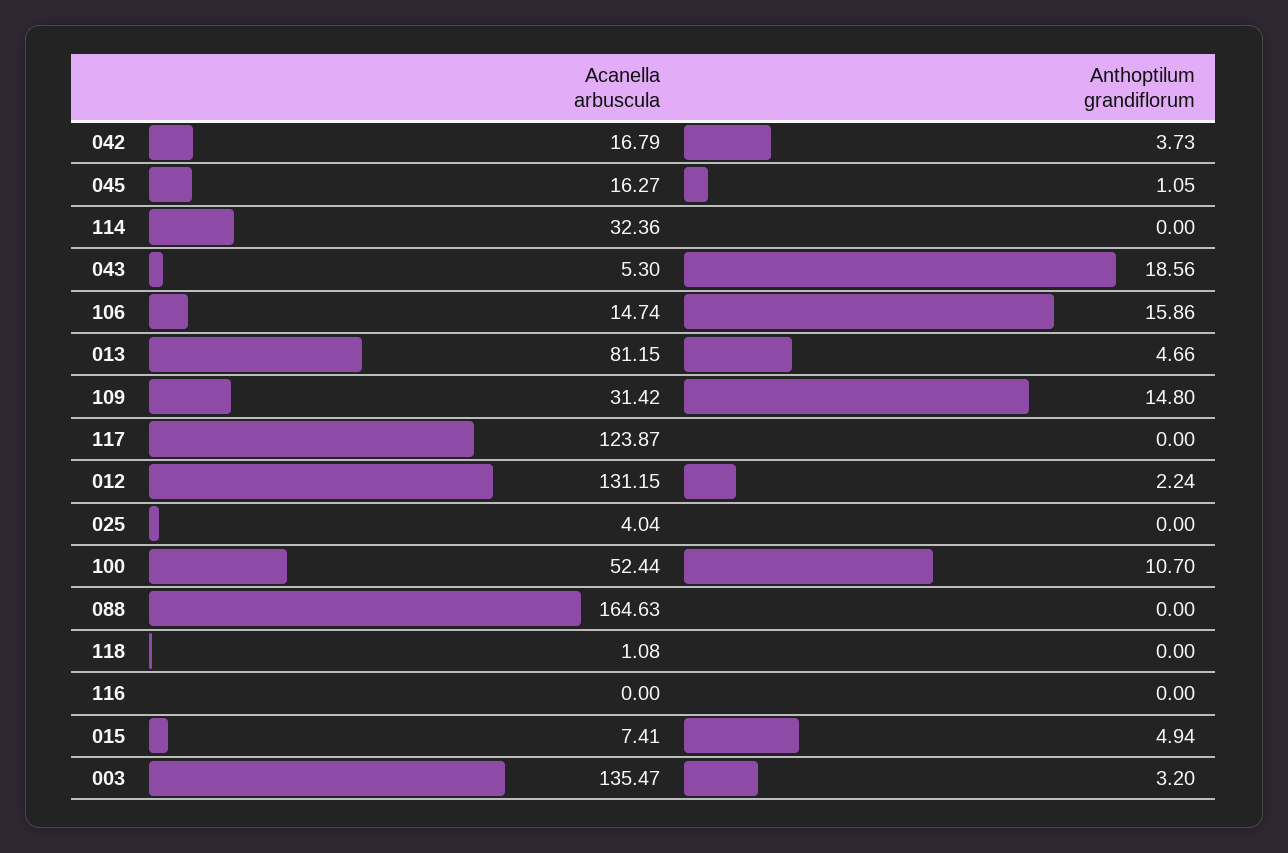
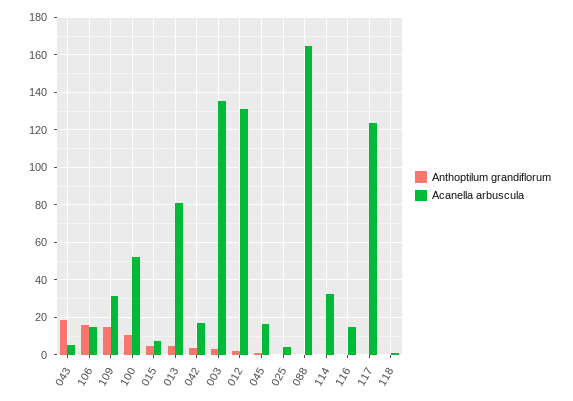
  {
    "Acanella arbuscula": {
      "042": 16.79,
      "045": 16.27,
      "114": 32.36,
      "043": 5.3,
      "106": 14.74,
      "013": 81.15,
      "109": 31.42,
      "117": 123.87,
      "012": 131.15,
      "025": 4.04,
      "100": 52.44,
      "088": 164.63,
      "118": 1.08,
-     "116": 0,
+     "116": 15,
      "015": 7.41,
      "003": 135.47
    },
    "Anthoptilum grandiflorum": {
      "042": 3.73,
      "045": 1.05,
      "114": 0,
      "043": 18.56,
      "106": 15.86,
      "013": 4.66,
      "109": 14.8,
      "117": 0,
      "012": 2.24,
      "025": 0,
      "100": 10.7,
      "088": 0,
      "118": 0,
      "116": 0,
      "015": 4.94,
      "003": 3.2
    }
  }

